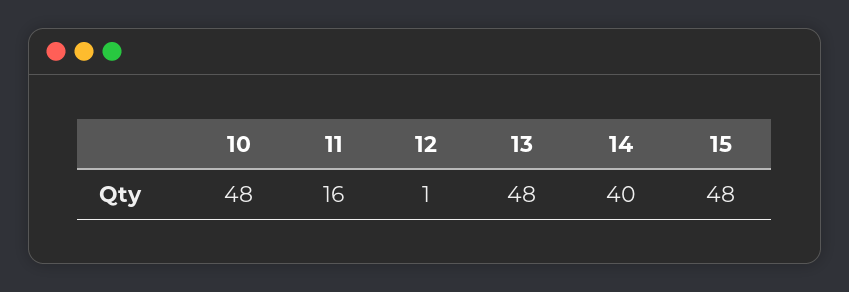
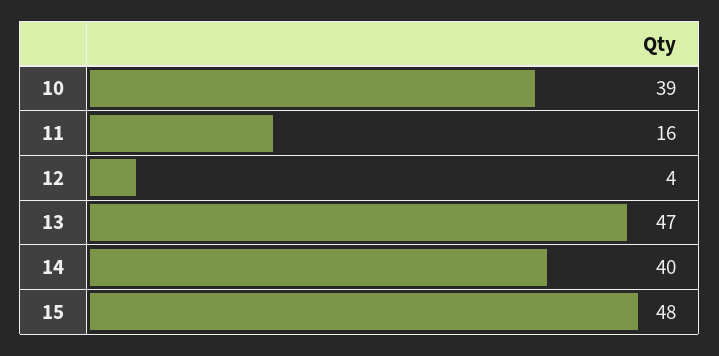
  {
-   "10": 48,
+   "10": 39,
    "11": 16,
-   "12": 1,
+   "12": 4,
-   "13": 48,
+   "13": 47,
    "14": 40,
    "15": 48
  }

